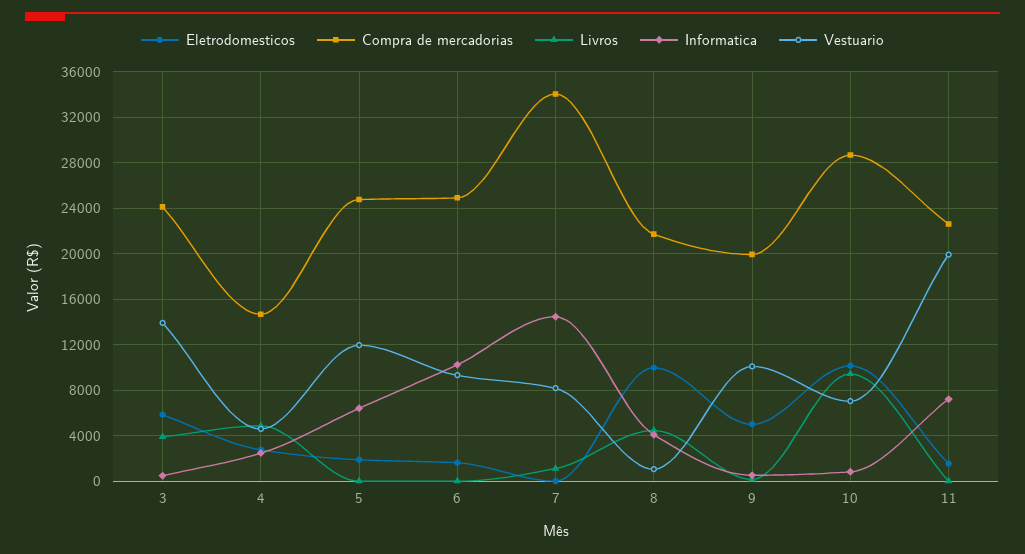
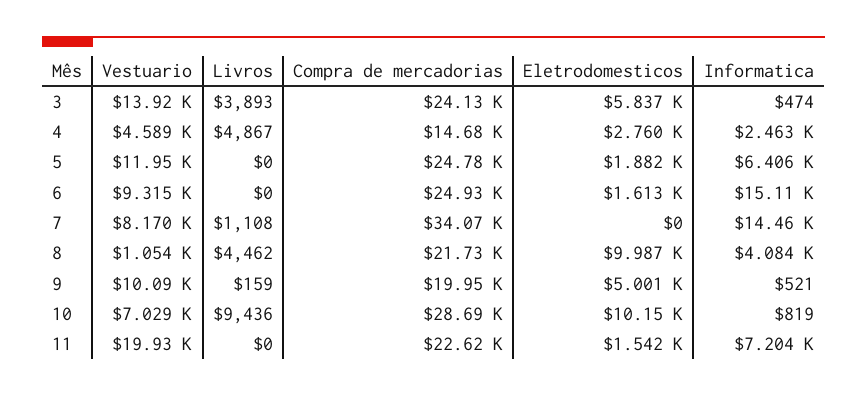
  {
    "Eletrodomesticos": {
      "3": 5837,
      "4": 2760,
      "5": 1882,
      "6": 1613,
      "7": 0,
      "8": 9987,
      "9": 5001,
      "10": 10150,
      "11": 1542
    },
    "Compra de mercadorias": {
      "3": 24130,
      "4": 14680,
      "5": 24780,
      "6": 24930,
      "7": 34070,
      "8": 21730,
      "9": 19950,
      "10": 28690,
      "11": 22620
    },
    "Livros": {
      "3": 3893,
      "4": 4867,
      "5": 0,
      "6": 0,
      "7": 1108,
      "8": 4462,
      "9": 159,
      "10": 9436,
      "11": 0
    },
    "Informatica": {
      "3": 474,
      "4": 2463,
      "5": 6406,
-     "6": 10000,
+     "6": 15110,
      "7": 14460,
      "8": 4084,
      "9": 521,
      "10": 819,
      "11": 7204
    },
    "Vestuario": {
      "3": 13920,
      "4": 4589,
      "5": 11950,
      "6": 9315,
      "7": 8170,
      "8": 1054,
      "9": 10090,
      "10": 7029,
      "11": 19930
    }
  }

